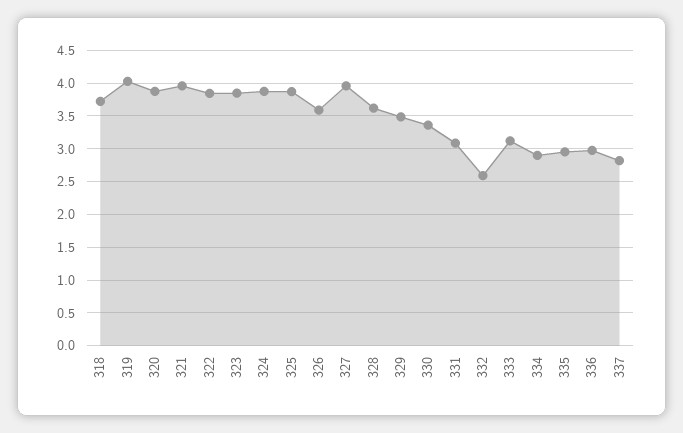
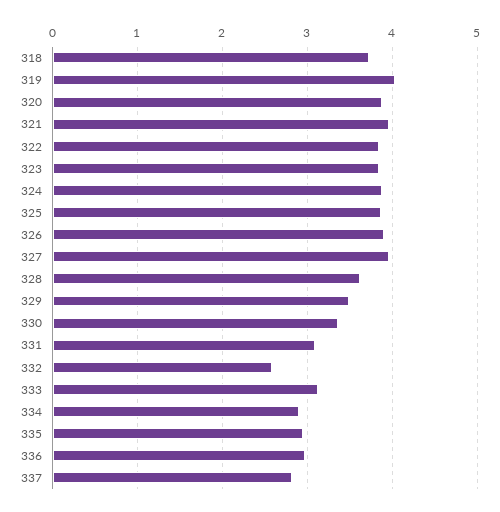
  {
    "318": 3.7,
    "319": 4,
    "320": 3.9,
    "321": 4,
    "322": 3.8,
    "323": 3.8,
    "324": 3.9,
    "325": 3.9,
-   "326": 3.6,
+   "326": 3.9,
    "327": 4,
    "328": 3.6,
    "329": 3.5,
    "330": 3.4,
    "331": 3.1,
    "332": 2.6,
    "333": 3.1,
    "334": 2.9,
    "335": 3,
    "336": 3,
    "337": 2.8
  }

